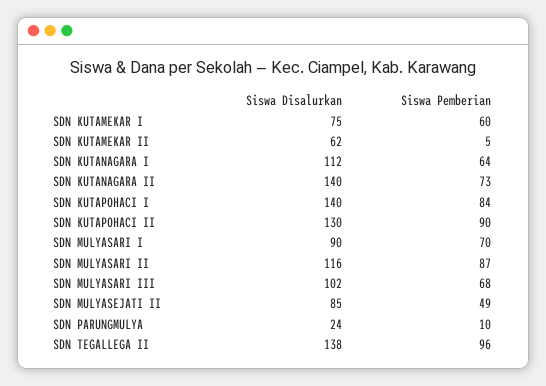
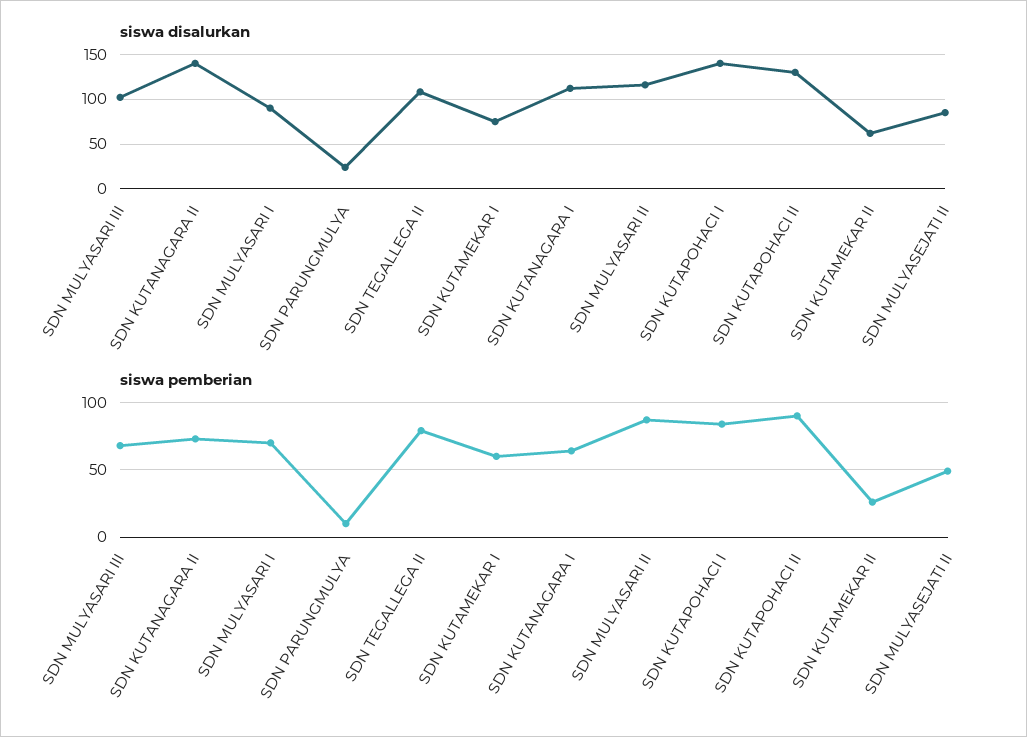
  {
    "Siswa Disalurkan": {
      "SDN KUTAMEKAR I": 75,
      "SDN KUTAMEKAR II": 62,
      "SDN KUTANAGARA I": 112,
      "SDN KUTANAGARA II": 140,
      "SDN KUTAPOHACI I": 140,
      "SDN KUTAPOHACI II": 130,
      "SDN MULYASARI I": 90,
      "SDN MULYASARI II": 116,
      "SDN MULYASARI III": 102,
      "SDN MULYASEJATI II": 85,
      "SDN PARUNGMULYA": 24,
-     "SDN TEGALLEGA II": 138
+     "SDN TEGALLEGA II": 110
    },
    "Siswa Pemberian": {
      "SDN KUTAMEKAR I": 60,
-     "SDN KUTAMEKAR II": 5,
+     "SDN KUTAMEKAR II": 25,
      "SDN KUTANAGARA I": 64,
      "SDN KUTANAGARA II": 73,
      "SDN KUTAPOHACI I": 84,
      "SDN KUTAPOHACI II": 90,
      "SDN MULYASARI I": 70,
      "SDN MULYASARI II": 87,
      "SDN MULYASARI III": 68,
      "SDN MULYASEJATI II": 49,
      "SDN PARUNGMULYA": 10,
-     "SDN TEGALLEGA II": 96
+     "SDN TEGALLEGA II": 80
    }
  }

